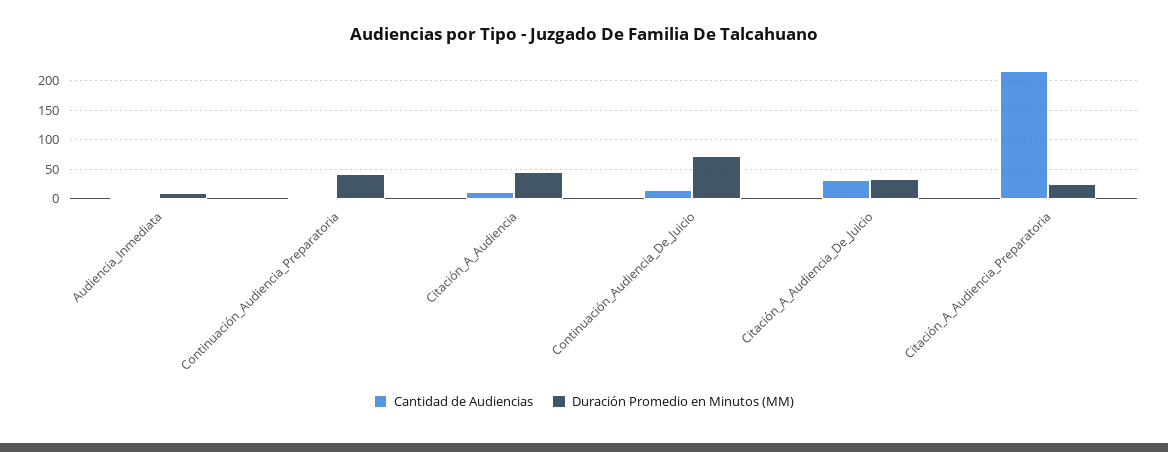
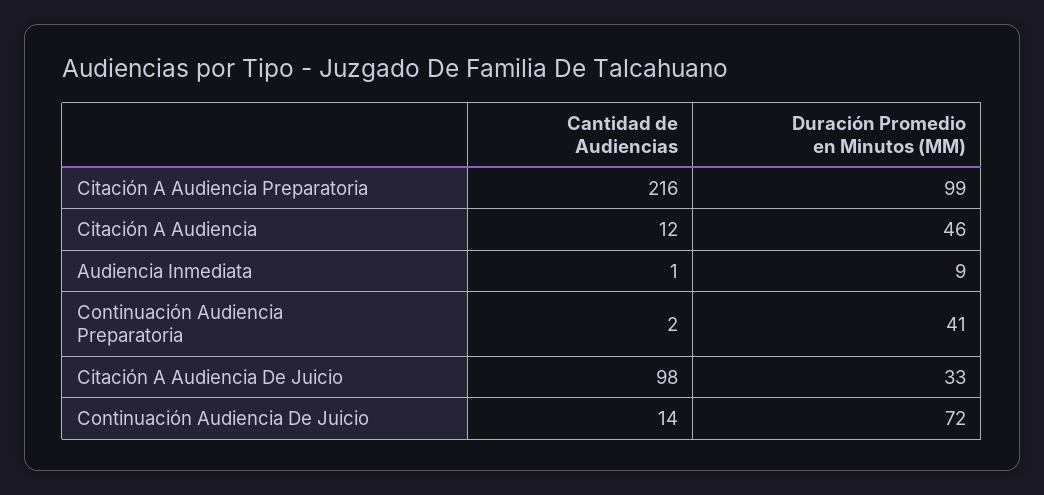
  {
    "Cantidad de Audiencias": {
      "Audiencia_Inmediata": 1,
      "Continuación_Audiencia_Preparatoria": 2,
      "Citación_A_Audiencia": 12,
      "Continuación_Audiencia_De_Juicio": 14,
-     "Citación_A_Audiencia_De_Juicio": 25,
+     "Citación_A_Audiencia_De_Juicio": 98,
      "Citación_A_Audiencia_Preparatoria": 216
    },
    "Duración Promedio en Minutos (MM)": {
      "Audiencia_Inmediata": 9,
      "Continuación_Audiencia_Preparatoria": 41,
      "Citación_A_Audiencia": 46,
      "Continuación_Audiencia_De_Juicio": 72,
      "Citación_A_Audiencia_De_Juicio": 33,
-     "Citación_A_Audiencia_Preparatoria": 25
+     "Citación_A_Audiencia_Preparatoria": 99
    }
  }

